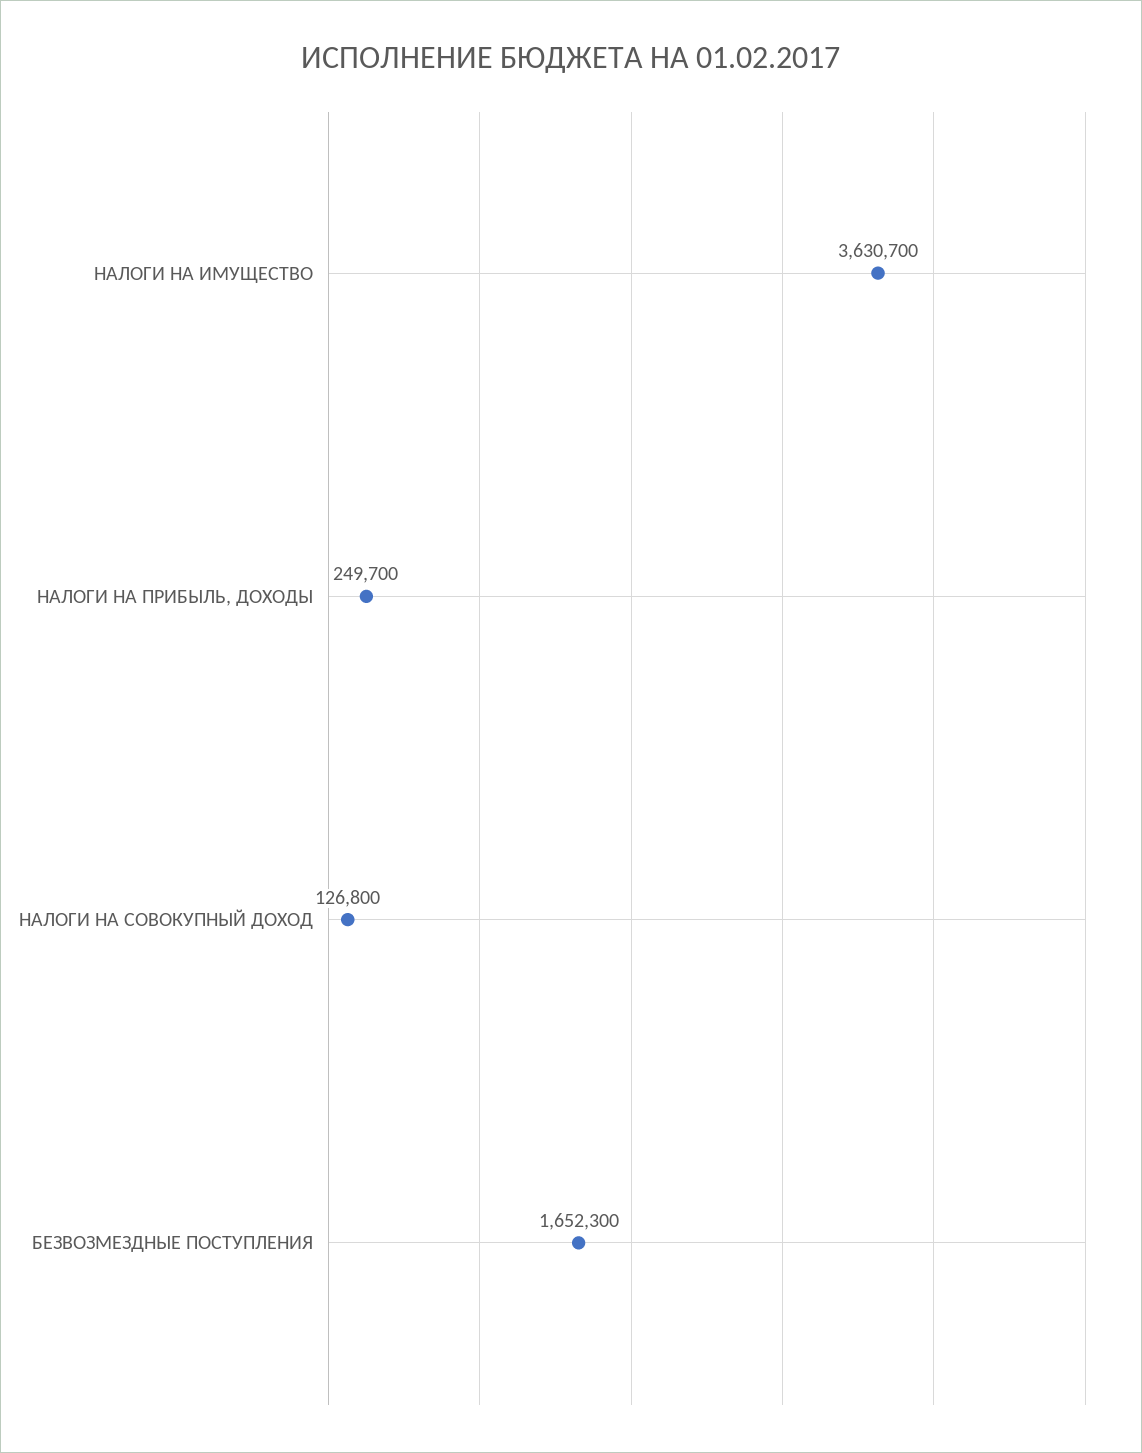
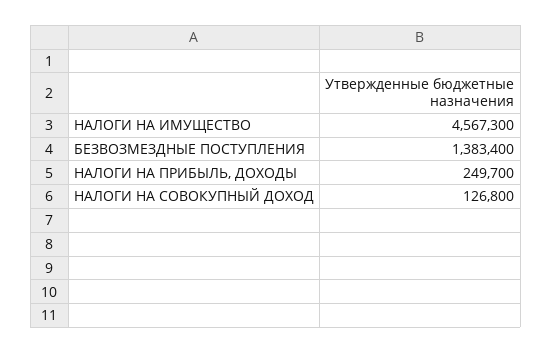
  {
-   "НАЛОГИ НА ИМУЩЕСТВО": 3630700,
+   "НАЛОГИ НА ИМУЩЕСТВО": 4567300,
    "НАЛОГИ НА ПРИБЫЛЬ, ДОХОДЫ": 249700,
    "НАЛОГИ НА СОВОКУПНЫЙ ДОХОД": 126800,
-   "БЕЗВОЗМЕЗДНЫЕ ПОСТУПЛЕНИЯ": 1652300
+   "БЕЗВОЗМЕЗДНЫЕ ПОСТУПЛЕНИЯ": 1383400
  }

